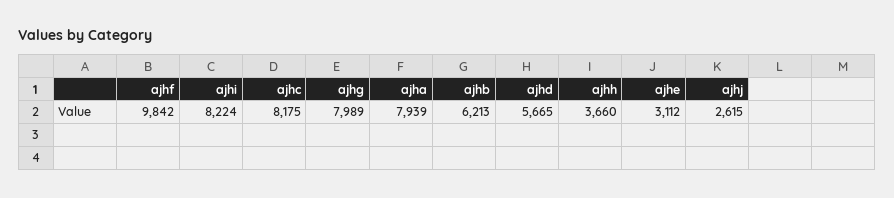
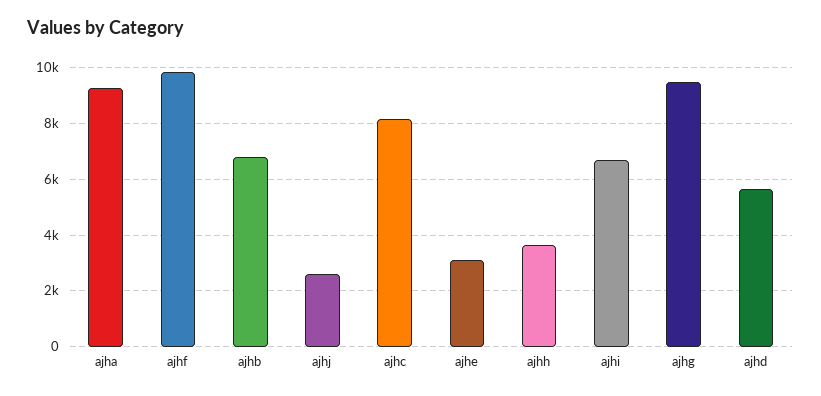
  {
    "ajhf": 9842,
-   "ajhi": 8224,
+   "ajhi": 6750,
    "ajhc": 8175,
-   "ajhg": 7989,
+   "ajhg": 9500,
-   "ajha": 7939,
+   "ajha": 9250,
-   "ajhb": 6213,
+   "ajhb": 6750,
    "ajhd": 5665,
    "ajhh": 3660,
    "ajhe": 3112,
    "ajhj": 2615
  }

